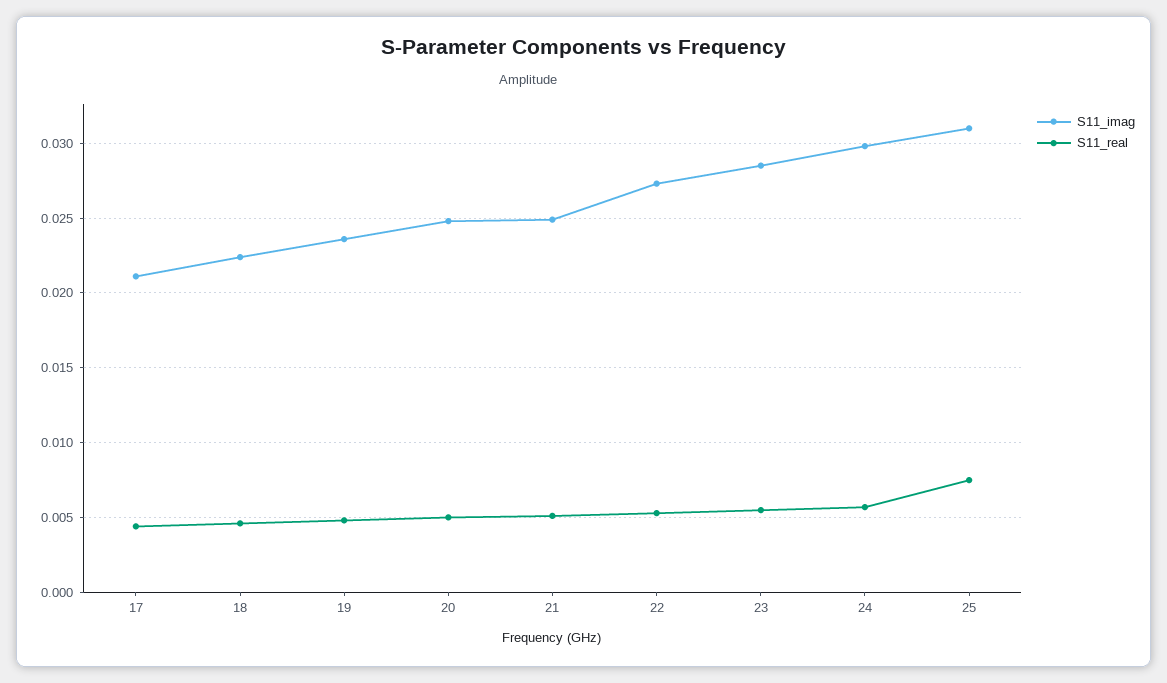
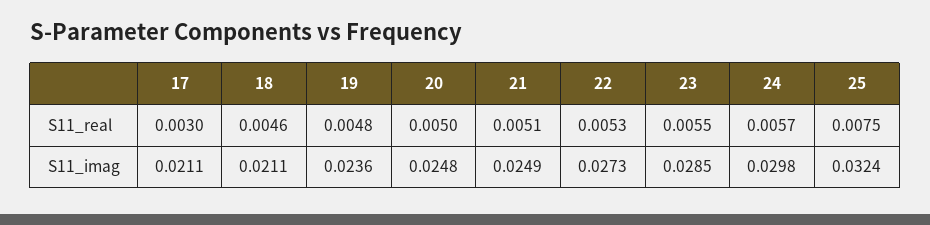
  {
    "S11_imag": {
      "17": 0.0211,
-     "18": 0.0225,
+     "18": 0.0211,
      "19": 0.0236,
      "20": 0.0248,
      "21": 0.0249,
      "22": 0.0273,
      "23": 0.0285,
      "24": 0.0298,
-     "25": 0.031
+     "25": 0.0324
    },
    "S11_real": {
-     "17": 0.0045,
+     "17": 0.003,
      "18": 0.0046,
      "19": 0.0048,
      "20": 0.005,
      "21": 0.0051,
      "22": 0.0053,
      "23": 0.0055,
      "24": 0.0057,
      "25": 0.0075
    }
  }

